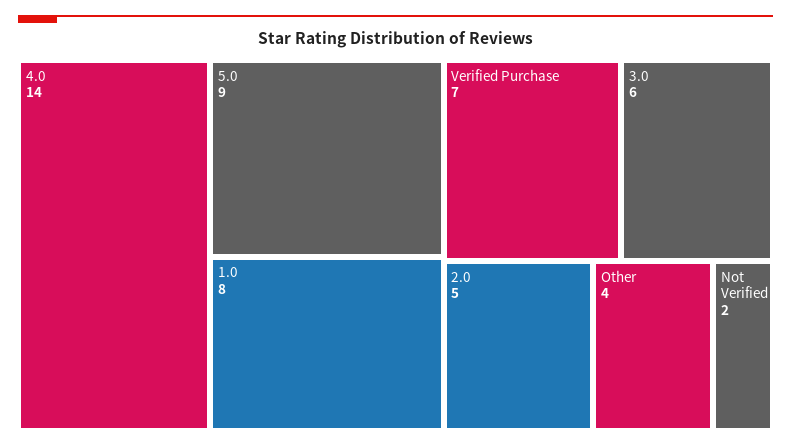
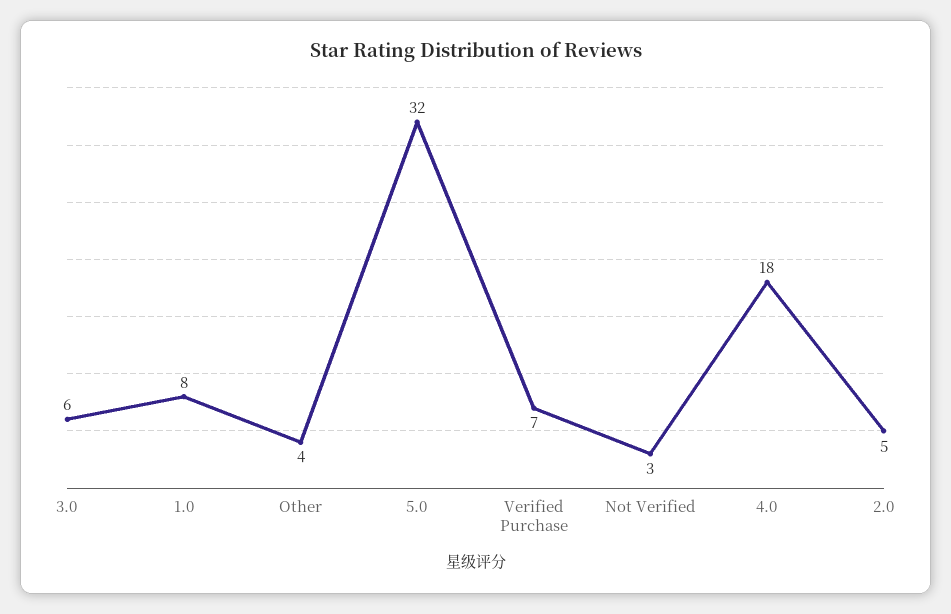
  {
-   "4.0": 14,
+   "4.0": 18,
-   "5.0": 9,
+   "5.0": 32,
    "1.0": 8,
    "Verified Purchase": 7,
    "3.0": 6,
    "2.0": 5,
    "Other": 4,
-   "Not Verified": 2
+   "Not Verified": 3
  }

